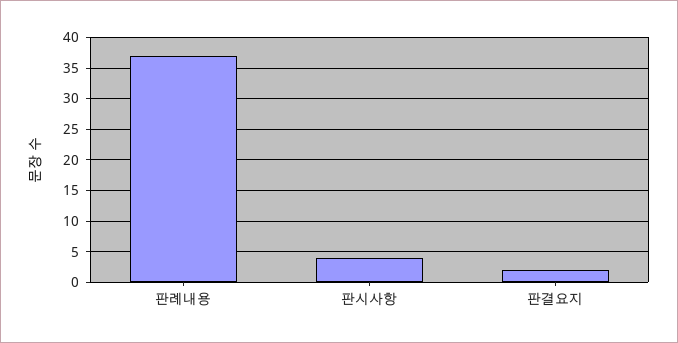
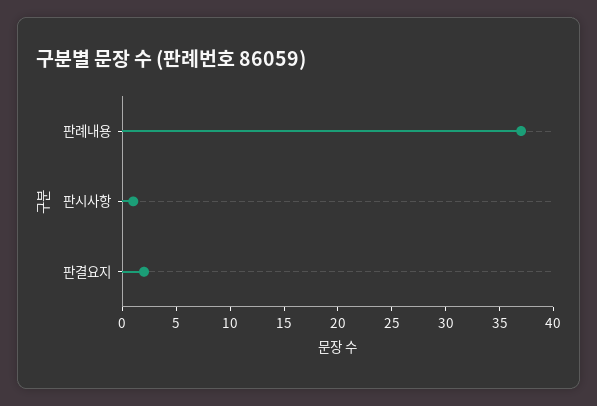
  {
    "판례내용": 37,
-   "판시사항": 4,
+   "판시사항": 1,
    "판결요지": 2
  }

